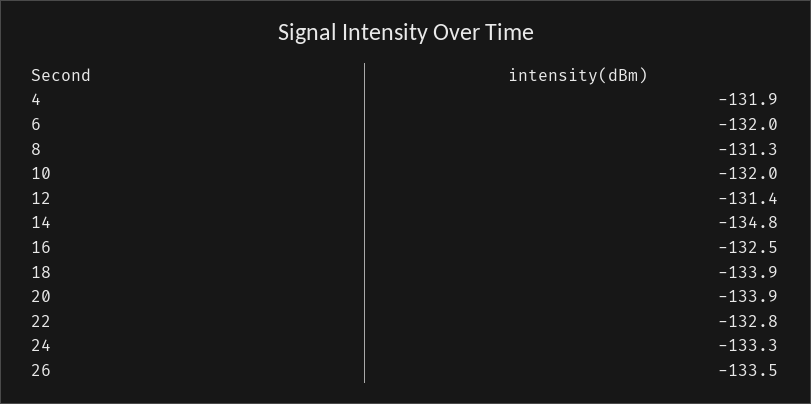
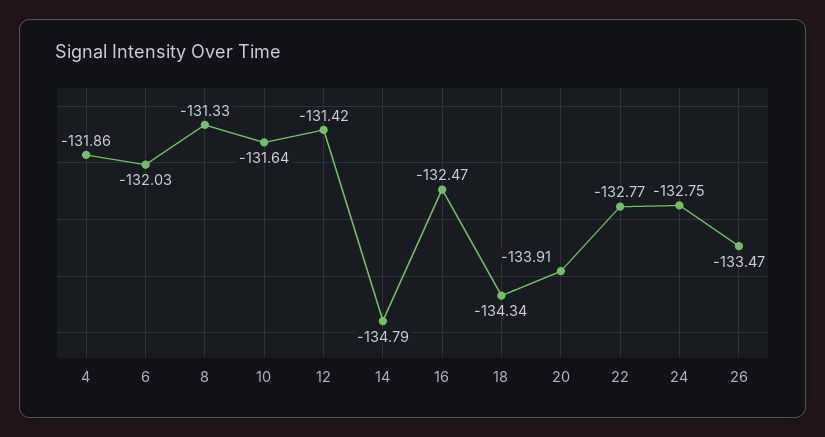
  {
    "4": -131.86,
    "6": -132.03,
    "8": -131.33,
-   "10": -132,
+   "10": -131.64,
    "12": -131.42,
    "14": -134.79,
    "16": -132.47,
-   "18": -133.9,
+   "18": -134.34,
    "20": -133.91,
    "22": -132.77,
-   "24": -133.3,
+   "24": -132.75,
    "26": -133.47
  }

